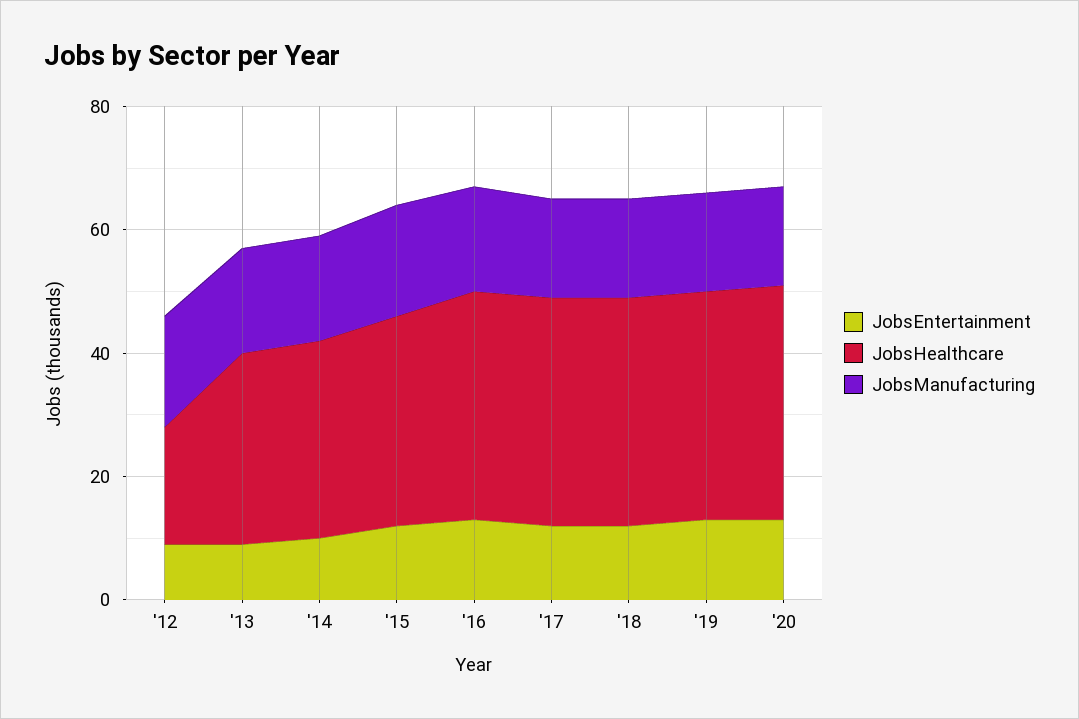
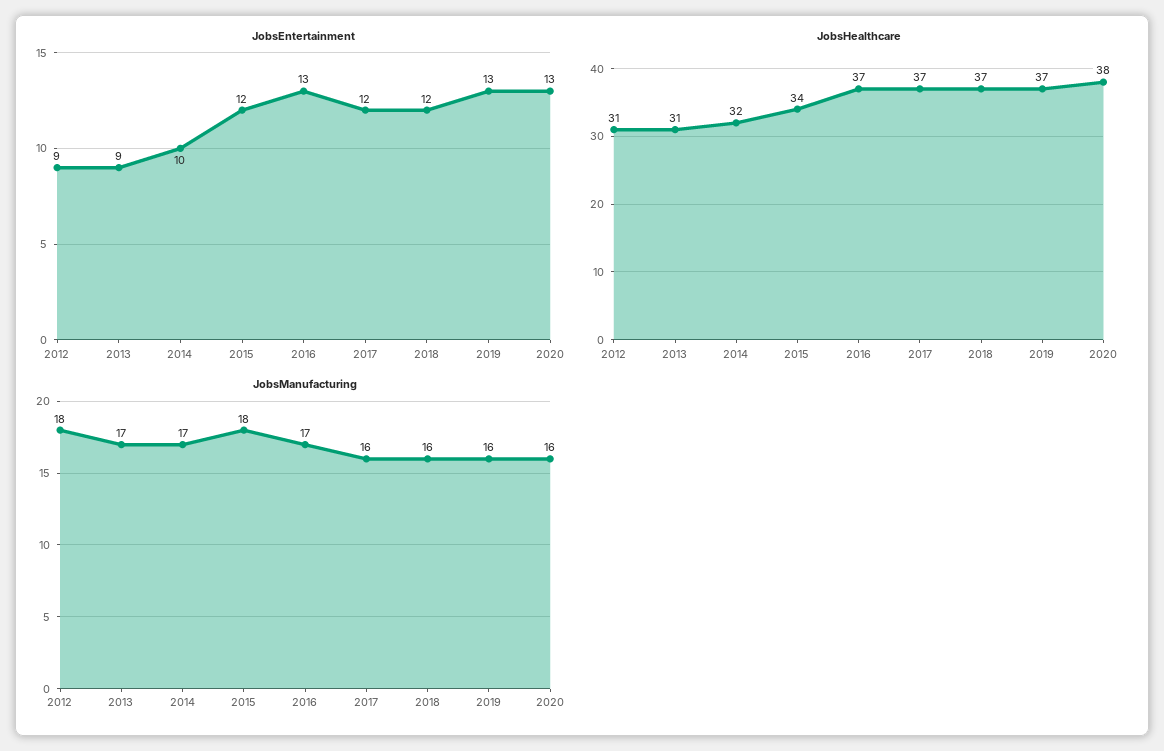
  {
    "JobsEntertainment": {
      "'12": 9,
      "'13": 9,
      "'14": 10,
      "'15": 12,
      "'16": 13,
      "'17": 12,
      "'18": 12,
      "'19": 13,
      "'20": 13
    },
    "JobsHealthcare": {
-     "'12": 20,
+     "'12": 31,
      "'13": 31,
      "'14": 32,
      "'15": 34,
      "'16": 37,
      "'17": 37,
      "'18": 37,
      "'19": 37,
      "'20": 38
    },
    "JobsManufacturing": {
      "'12": 18,
      "'13": 17,
      "'14": 17,
      "'15": 18,
      "'16": 17,
      "'17": 16,
      "'18": 16,
      "'19": 16,
      "'20": 16
    }
  }

